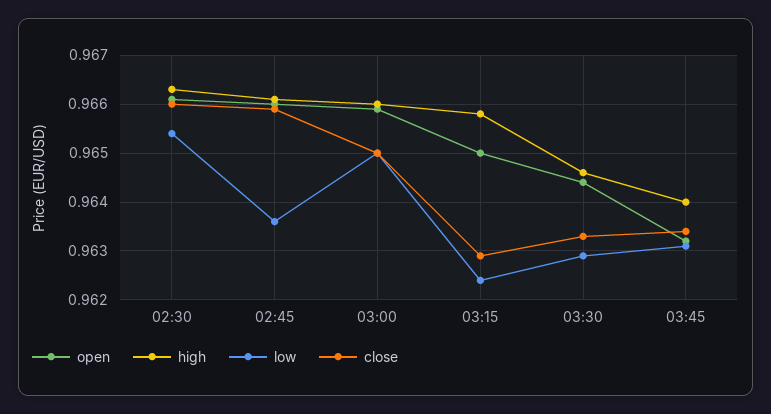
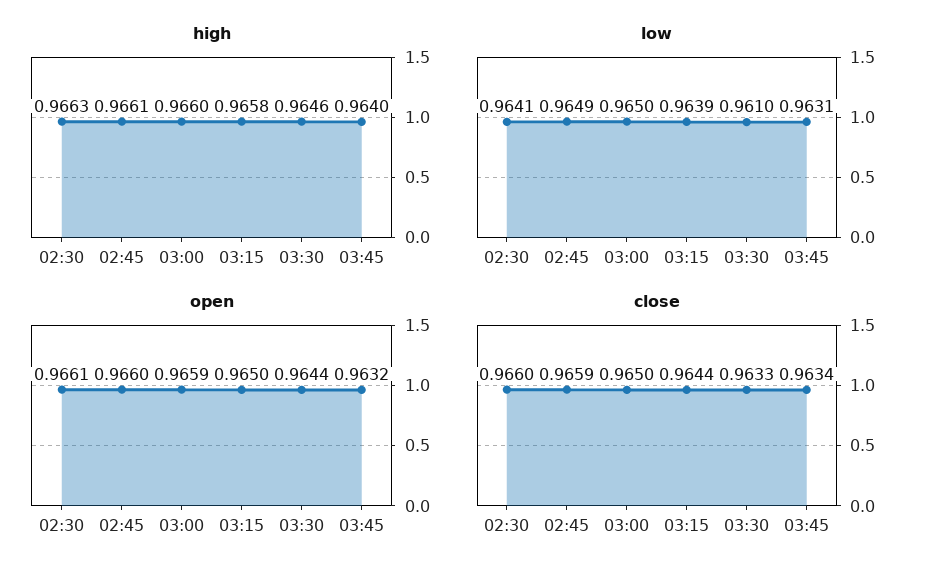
  {
    "open": {
      "02:30": 0.9661,
      "02:45": 0.966,
      "03:00": 0.9659,
      "03:15": 0.965,
      "03:30": 0.9644,
      "03:45": 0.9632
    },
    "high": {
      "02:30": 0.9663,
      "02:45": 0.9661,
      "03:00": 0.966,
      "03:15": 0.9658,
      "03:30": 0.9646,
      "03:45": 0.964
    },
    "low": {
-     "02:30": 0.9655,
+     "02:30": 0.9641,
-     "02:45": 0.9635,
+     "02:45": 0.9649,
      "03:00": 0.965,
-     "03:15": 0.9625,
+     "03:15": 0.9639,
-     "03:30": 0.963,
+     "03:30": 0.961,
      "03:45": 0.9631
    },
    "close": {
      "02:30": 0.966,
      "02:45": 0.9659,
      "03:00": 0.965,
-     "03:15": 0.963,
+     "03:15": 0.9644,
      "03:30": 0.9633,
      "03:45": 0.9634
    }
  }

